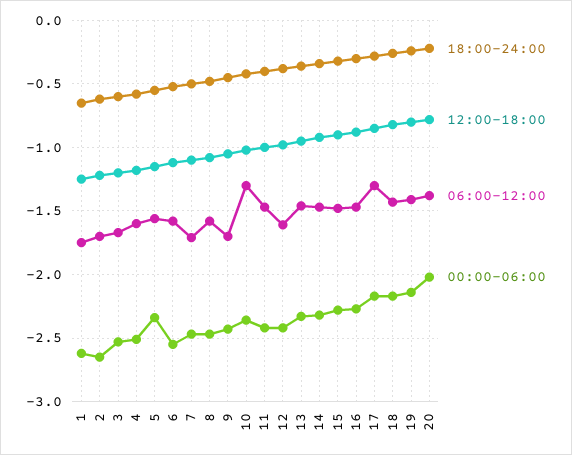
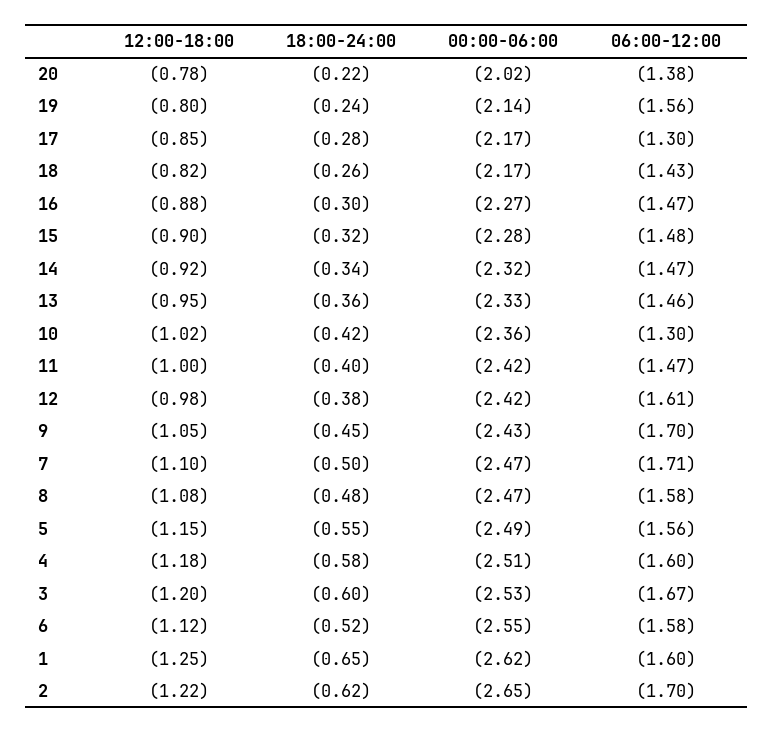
  {
    "18:00-24:00": {
      "1": -0.65,
      "2": -0.62,
      "3": -0.6,
      "4": -0.58,
      "5": -0.55,
      "6": -0.52,
      "7": -0.5,
      "8": -0.48,
      "9": -0.45,
      "10": -0.42,
      "11": -0.4,
      "12": -0.38,
      "13": -0.36,
      "14": -0.34,
      "15": -0.32,
      "16": -0.3,
      "17": -0.28,
      "18": -0.26,
      "19": -0.24,
      "20": -0.22
    },
    "12:00-18:00": {
      "1": -1.25,
      "2": -1.22,
      "3": -1.2,
      "4": -1.18,
      "5": -1.15,
      "6": -1.12,
      "7": -1.1,
      "8": -1.08,
      "9": -1.05,
      "10": -1.02,
      "11": -1,
      "12": -0.98,
      "13": -0.95,
      "14": -0.92,
      "15": -0.9,
      "16": -0.88,
      "17": -0.85,
      "18": -0.82,
      "19": -0.8,
      "20": -0.78
    },
    "06:00-12:00": {
-     "1": -1.75,
+     "1": -1.6,
      "2": -1.7,
      "3": -1.67,
      "4": -1.6,
      "5": -1.56,
      "6": -1.58,
      "7": -1.71,
      "8": -1.58,
      "9": -1.7,
      "10": -1.3,
      "11": -1.47,
      "12": -1.61,
      "13": -1.46,
      "14": -1.47,
      "15": -1.48,
      "16": -1.47,
      "17": -1.3,
      "18": -1.43,
-     "19": -1.4,
+     "19": -1.56,
      "20": -1.38
    },
    "00:00-06:00": {
      "1": -2.62,
      "2": -2.65,
      "3": -2.53,
      "4": -2.51,
-     "5": -2.35,
+     "5": -2.49,
      "6": -2.55,
      "7": -2.47,
      "8": -2.47,
      "9": -2.43,
      "10": -2.36,
      "11": -2.42,
      "12": -2.42,
      "13": -2.33,
      "14": -2.32,
      "15": -2.28,
      "16": -2.27,
      "17": -2.17,
      "18": -2.17,
      "19": -2.14,
      "20": -2.02
    }
  }

